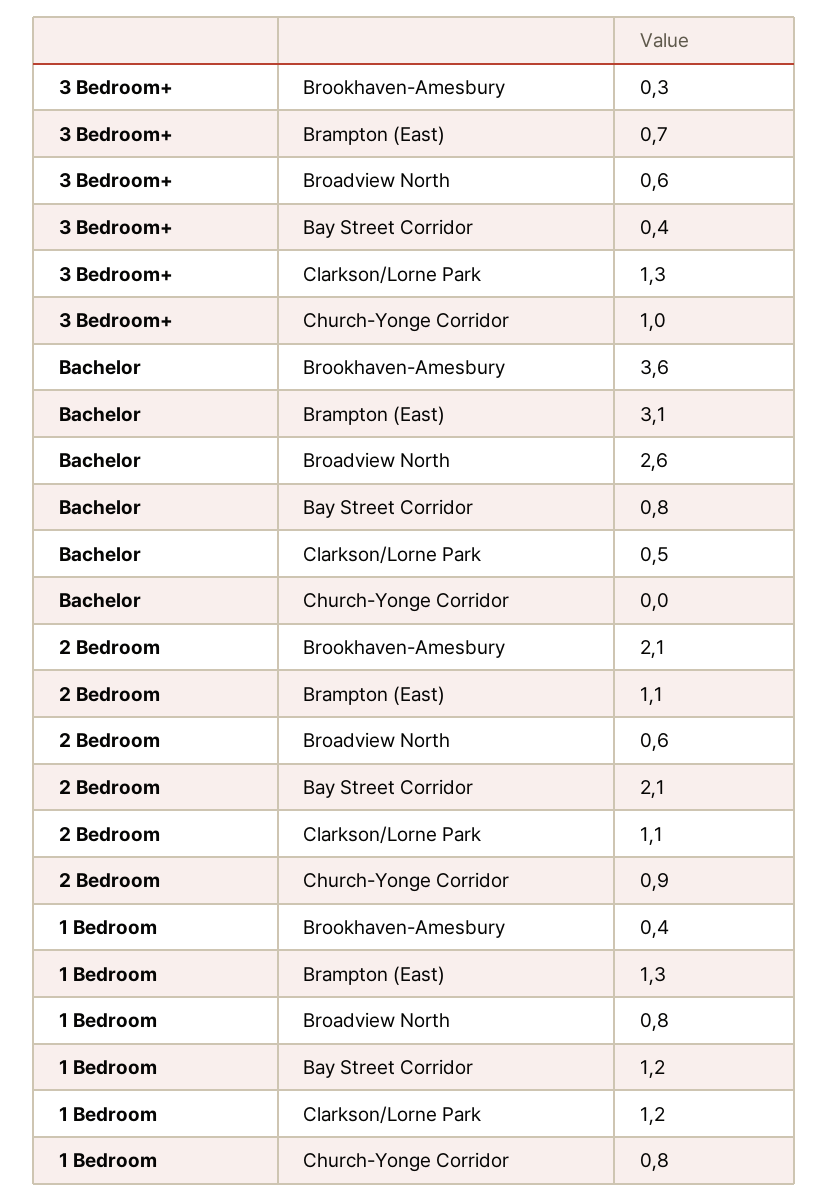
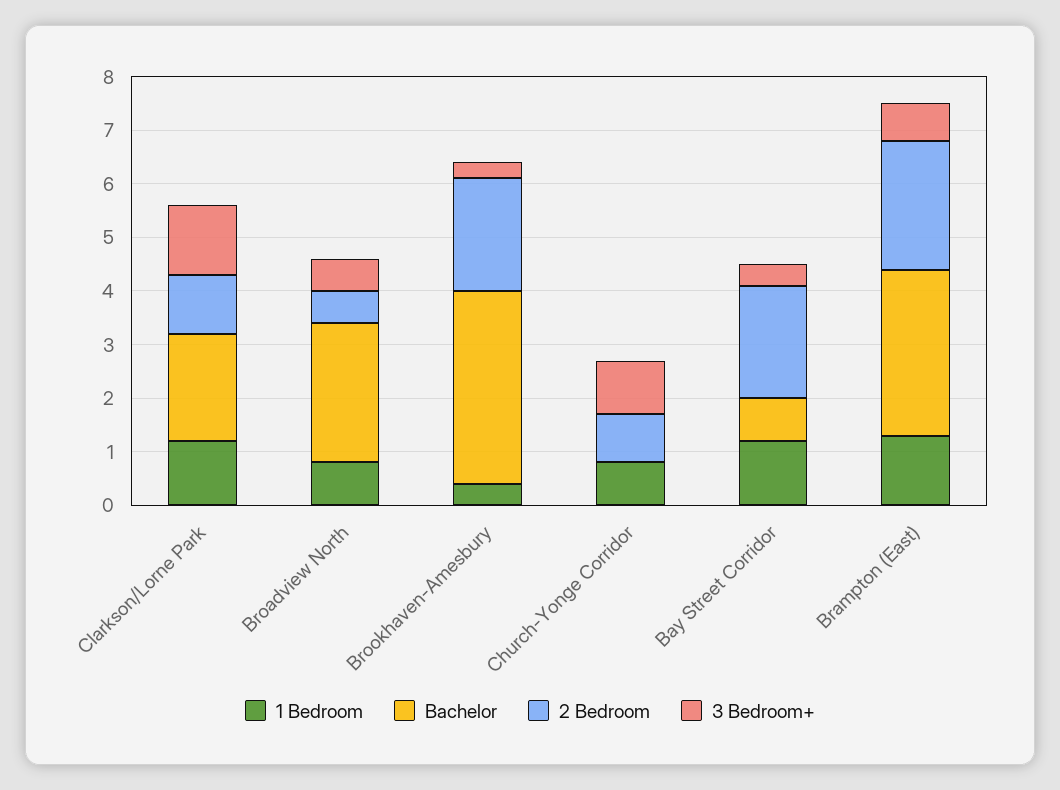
  {
    "3 Bedroom+": {
      "Brookhaven-Amesbury": 0.3,
      "Brampton (East)": 0.7,
      "Broadview North": 0.6,
      "Bay Street Corridor": 0.4,
      "Clarkson/Lorne Park": 1.3,
      "Church-Yonge Corridor": 1
    },
    "Bachelor": {
      "Brookhaven-Amesbury": 3.6,
      "Brampton (East)": 3.1,
      "Broadview North": 2.6,
      "Bay Street Corridor": 0.8,
-     "Clarkson/Lorne Park": 0.5,
+     "Clarkson/Lorne Park": 2,
      "Church-Yonge Corridor": 0
    },
    "2 Bedroom": {
      "Brookhaven-Amesbury": 2.1,
-     "Brampton (East)": 1.1,
+     "Brampton (East)": 2.5,
      "Broadview North": 0.6,
      "Bay Street Corridor": 2.1,
      "Clarkson/Lorne Park": 1.1,
      "Church-Yonge Corridor": 0.9
    },
    "1 Bedroom": {
      "Brookhaven-Amesbury": 0.4,
      "Brampton (East)": 1.3,
      "Broadview North": 0.8,
      "Bay Street Corridor": 1.2,
      "Clarkson/Lorne Park": 1.2,
      "Church-Yonge Corridor": 0.8
    }
  }

